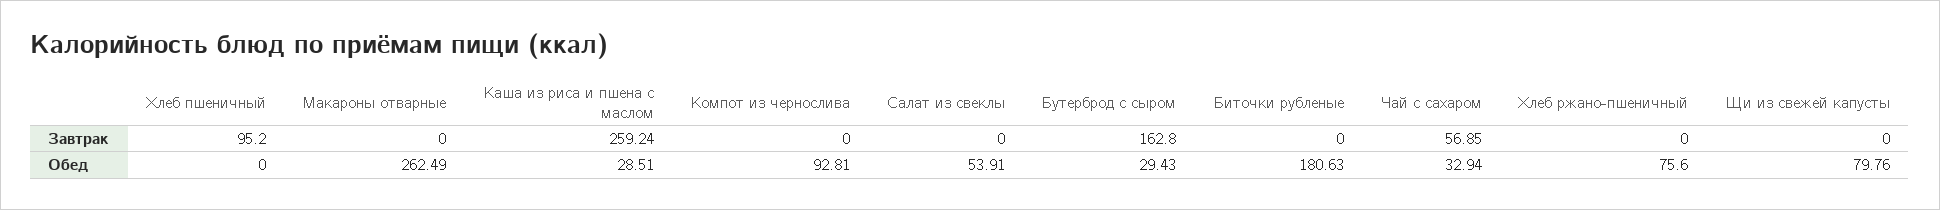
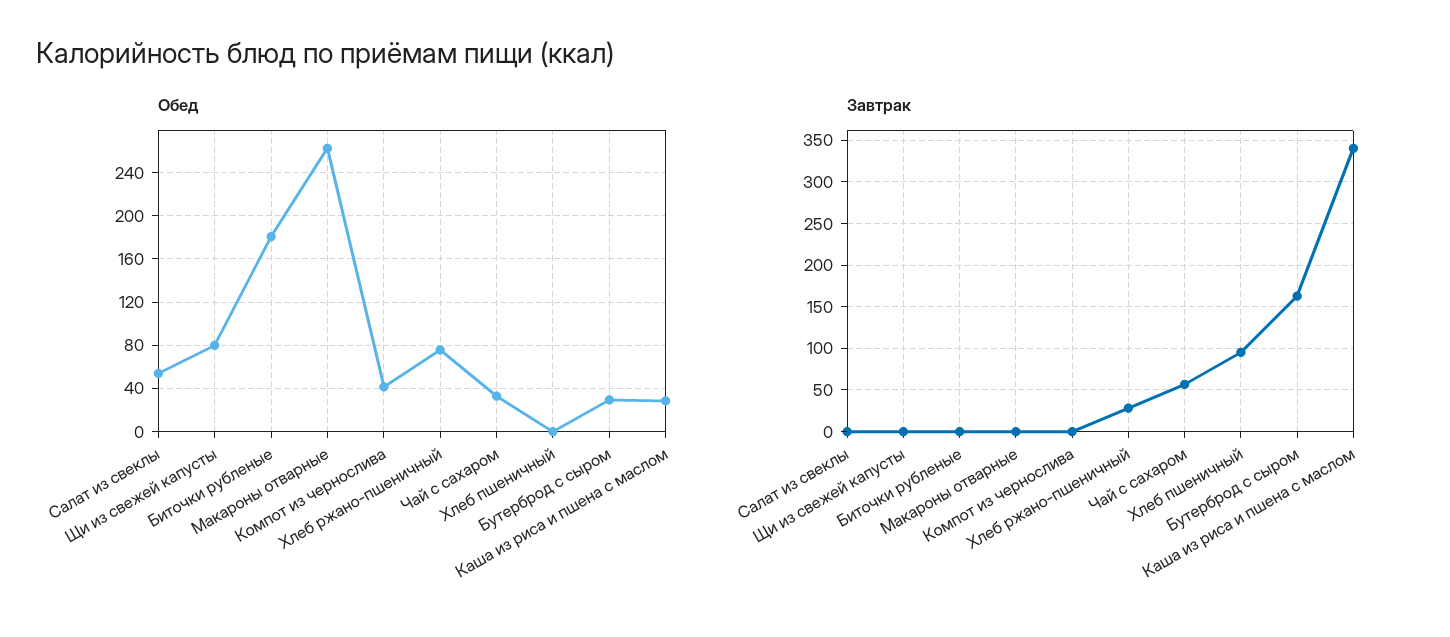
  {
    "Завтрак": {
      "Хлеб пшеничный": 95.2,
      "Макароны отварные": 0,
-     "Каша из риса и пшена с маслом": 259.24,
+     "Каша из риса и пшена с маслом": 340,
      "Компот из чернослива": 0,
      "Салат из свеклы": 0,
      "Бутерброд с сыром": 162.8,
      "Биточки рубленые": 0,
      "Чай с сахаром": 56.85,
-     "Хлеб ржано-пшеничный": 0,
+     "Хлеб ржано-пшеничный": 30,
      "Щи из свежей капусты": 0
    },
    "Обед": {
      "Хлеб пшеничный": 0,
      "Макароны отварные": 262.49,
      "Каша из риса и пшена с маслом": 28.51,
-     "Компот из чернослива": 92.81,
+     "Компот из чернослива": 40,
      "Салат из свеклы": 53.91,
      "Бутерброд с сыром": 29.43,
      "Биточки рубленые": 180.63,
      "Чай с сахаром": 32.94,
      "Хлеб ржано-пшеничный": 75.6,
      "Щи из свежей капусты": 79.76
    }
  }

